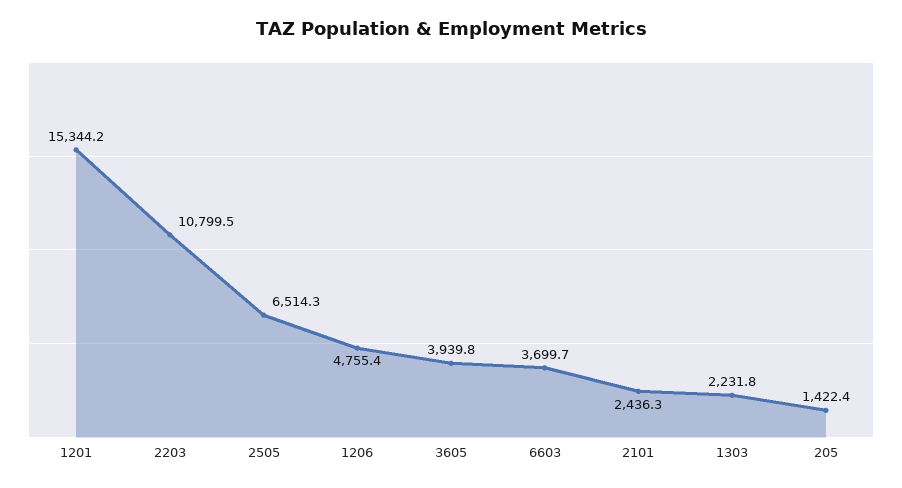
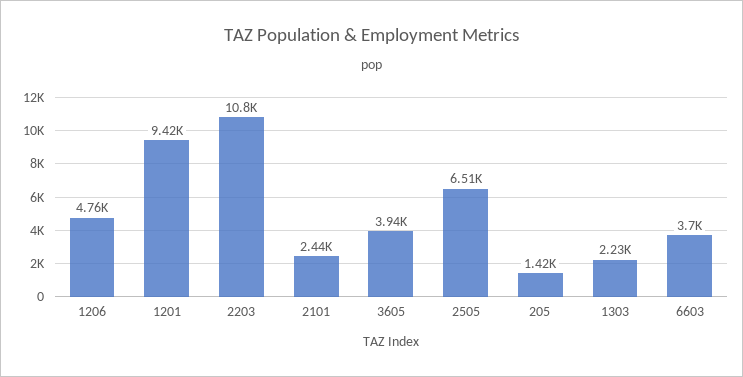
  {
-   "1201": 15344.2,
+   "1201": 9420,
    "2203": 10799.5,
    "2505": 6514.3,
    "1206": 4755.4,
    "3605": 3939.8,
    "6603": 3699.7,
    "2101": 2436.3,
    "1303": 2231.8,
    "205": 1422.4
  }

